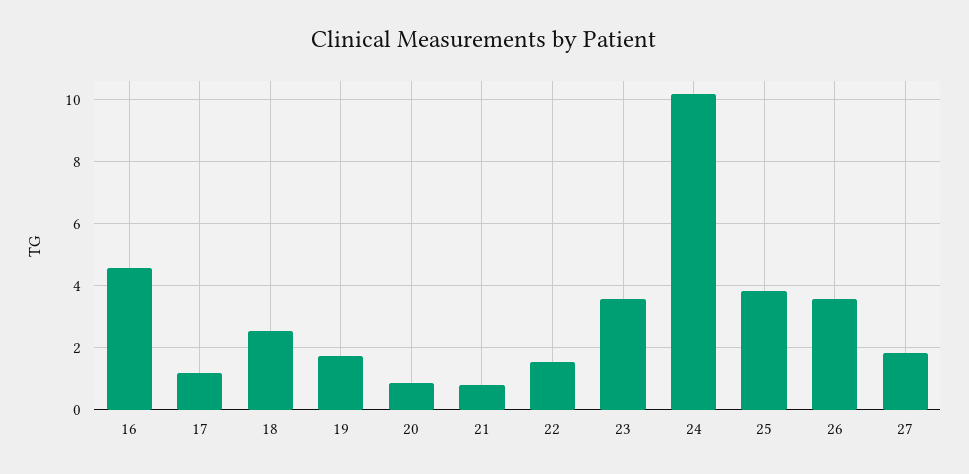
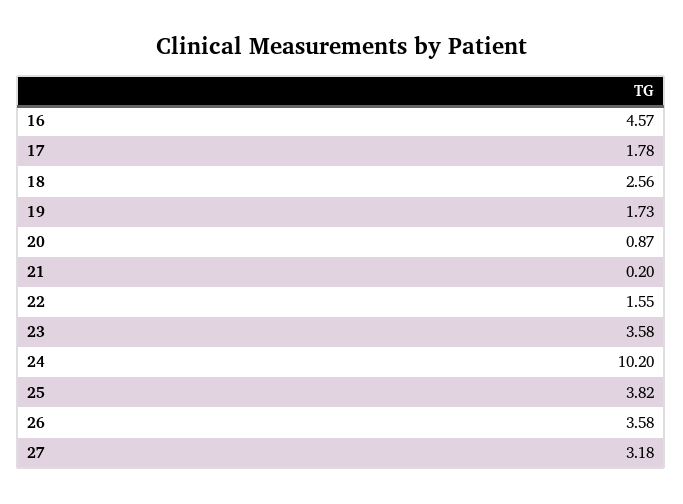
  {
    "16": 4.57,
-   "17": 1.2,
+   "17": 1.78,
    "18": 2.56,
    "19": 1.73,
    "20": 0.87,
-   "21": 0.8,
+   "21": 0.2,
    "22": 1.55,
    "23": 3.58,
    "24": 10.2,
    "25": 3.82,
    "26": 3.58,
-   "27": 1.8
+   "27": 3.18
  }

